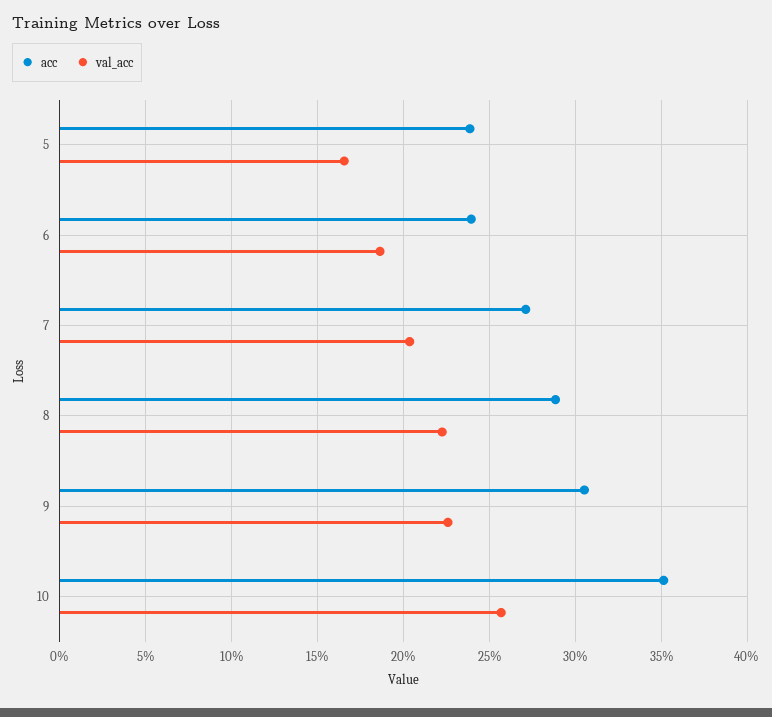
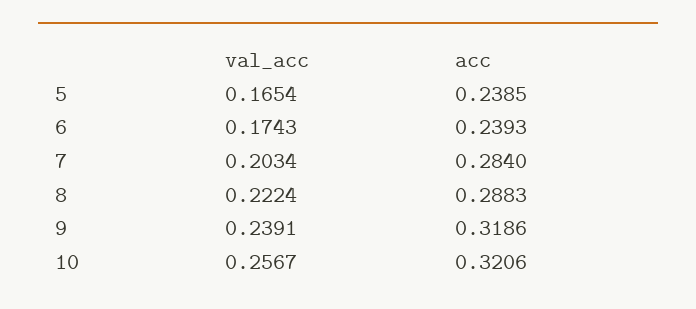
  {
    "acc": {
      "5": 0.2385,
      "6": 0.2393,
-     "7": 0.27,
+     "7": 0.284,
      "8": 0.2883,
-     "9": 0.305,
+     "9": 0.3186,
-     "10": 0.35
+     "10": 0.3206
    },
    "val_acc": {
      "5": 0.1654,
-     "6": 0.185,
+     "6": 0.1743,
      "7": 0.2034,
      "8": 0.2224,
-     "9": 0.225,
+     "9": 0.2391,
      "10": 0.2567
    }
  }

